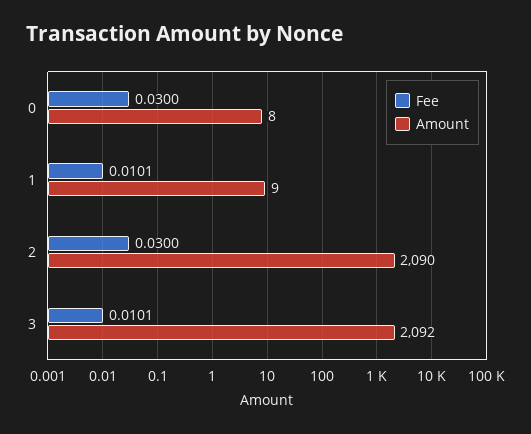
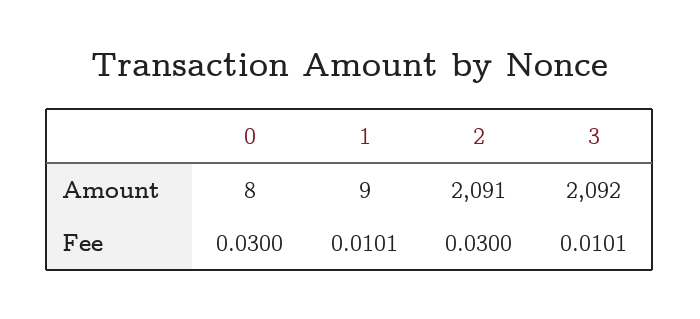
  {
    "Fee": {
      "0": 0.03,
      "1": 0.0101,
      "2": 0.03,
      "3": 0.0101
    },
    "Amount": {
      "0": 8,
      "1": 9,
-     "2": 2090,
+     "2": 2091,
      "3": 2092
    }
  }

